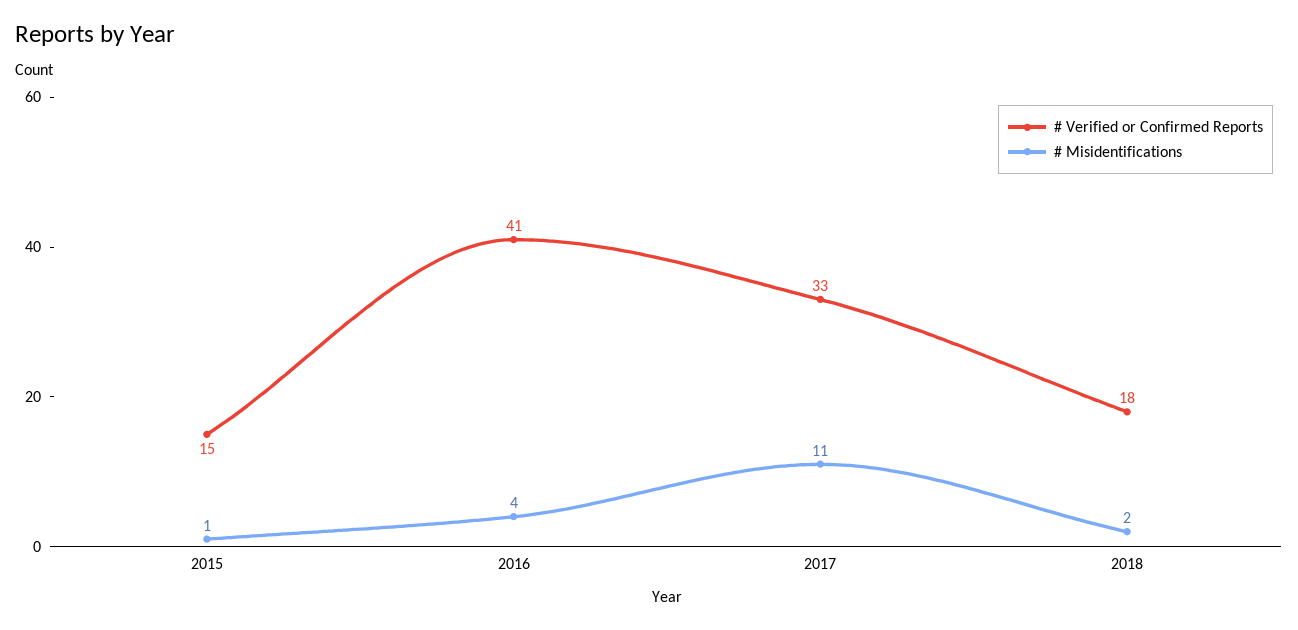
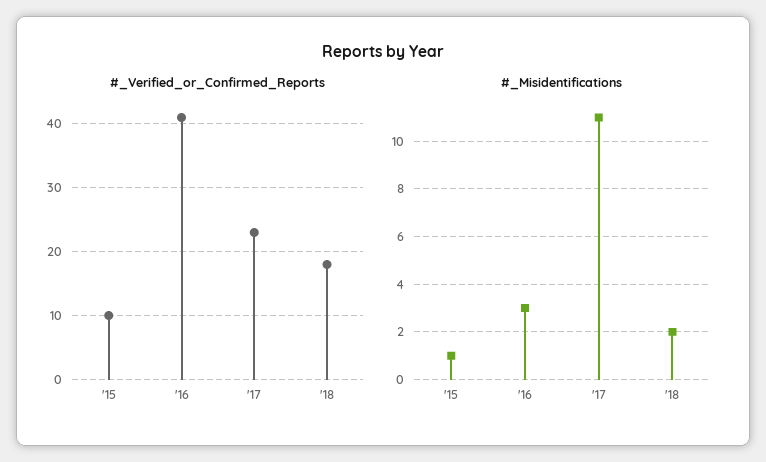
  {
    "# Verified or Confirmed Reports": {
-     "2015": 15,
+     "2015": 10,
      "2016": 41,
-     "2017": 33,
+     "2017": 23,
      "2018": 18
    },
    "# Misidentifications": {
      "2015": 1,
-     "2016": 4,
+     "2016": 3,
      "2017": 11,
      "2018": 2
    }
  }

